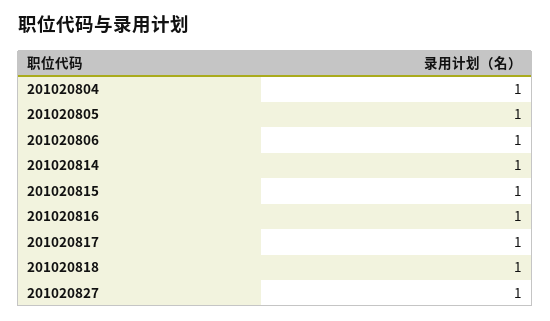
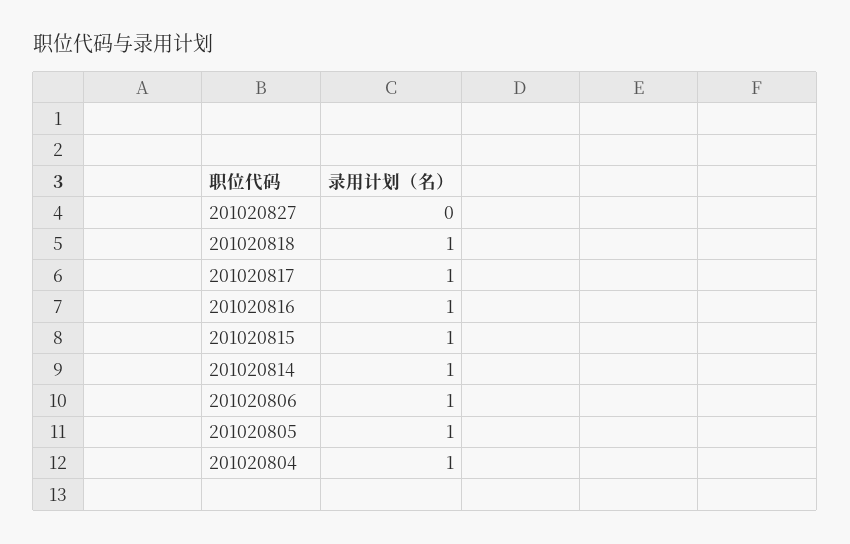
  {
    "201020804": 1,
    "201020805": 1,
    "201020806": 1,
    "201020814": 1,
    "201020815": 1,
    "201020816": 1,
    "201020817": 1,
    "201020818": 1,
-   "201020827": 1
+   "201020827": 0
  }

